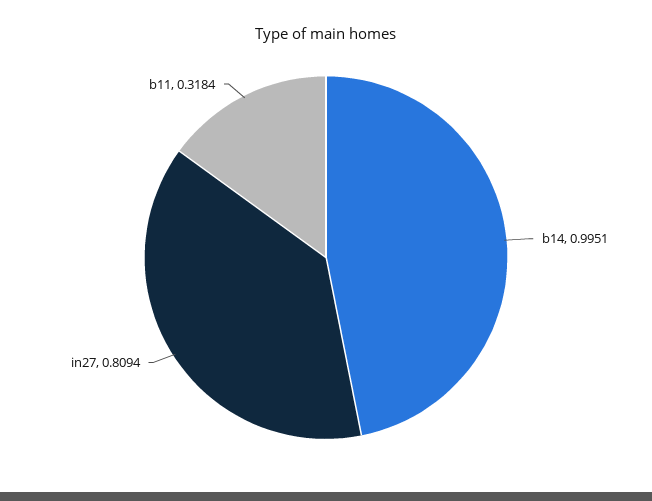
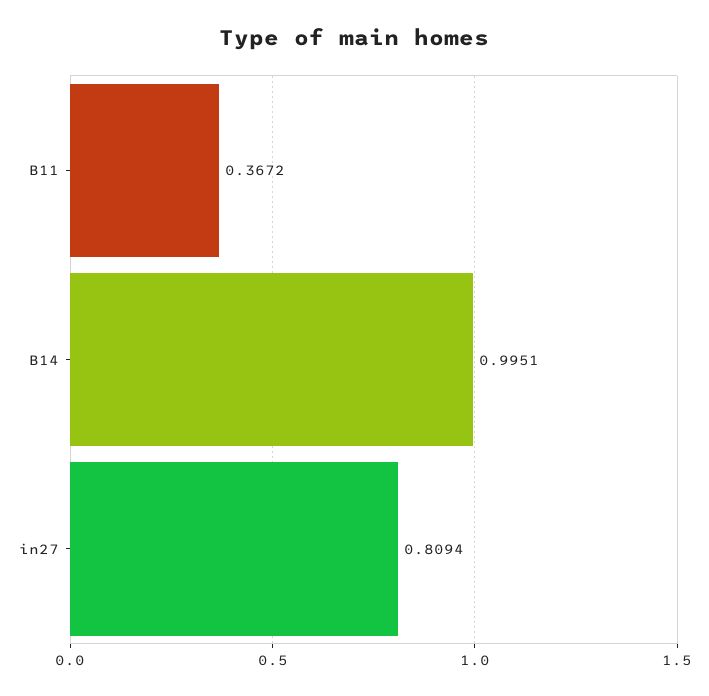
  {
    "b14": 0.9951,
    "in27": 0.8094,
-   "b11": 0.3184
+   "b11": 0.3672
  }

